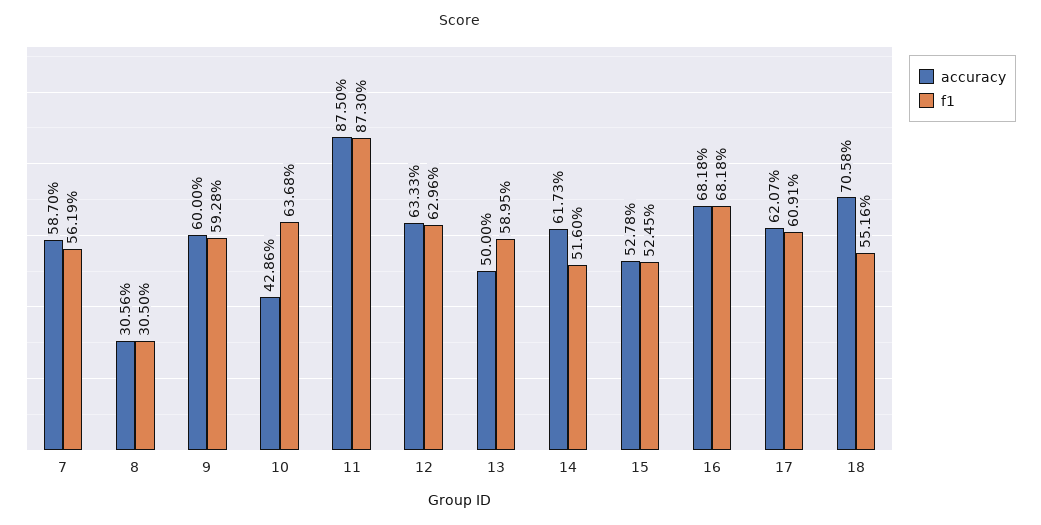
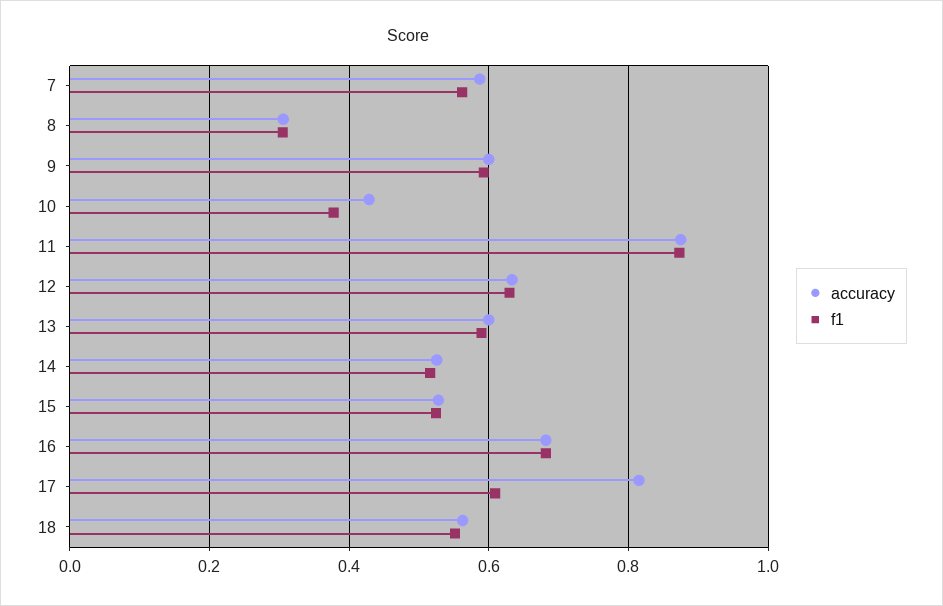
  {
    "accuracy": {
      "7": 0.587,
      "8": 0.3056,
      "9": 0.6,
      "10": 0.4286,
      "11": 0.875,
      "12": 0.6333,
-     "13": 0.5,
+     "13": 0.6,
-     "14": 0.6173,
+     "14": 0.52,
      "15": 0.5278,
      "16": 0.6818,
-     "17": 0.6207,
+     "17": 0.82,
-     "18": 0.7058
+     "18": 0.56
    },
    "f1": {
      "7": 0.5619,
      "8": 0.305,
      "9": 0.5928,
-     "10": 0.6368,
+     "10": 0.38,
      "11": 0.873,
      "12": 0.6296,
      "13": 0.5895,
      "14": 0.516,
      "15": 0.5245,
      "16": 0.6818,
      "17": 0.6091,
      "18": 0.5516
    }
  }

